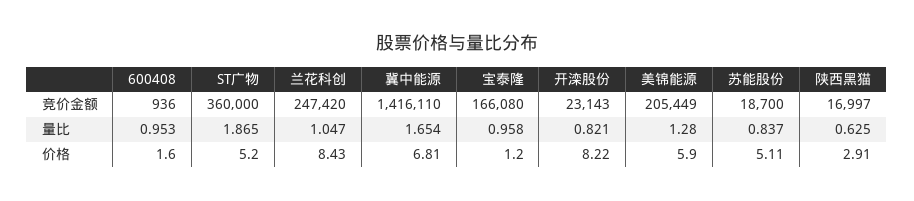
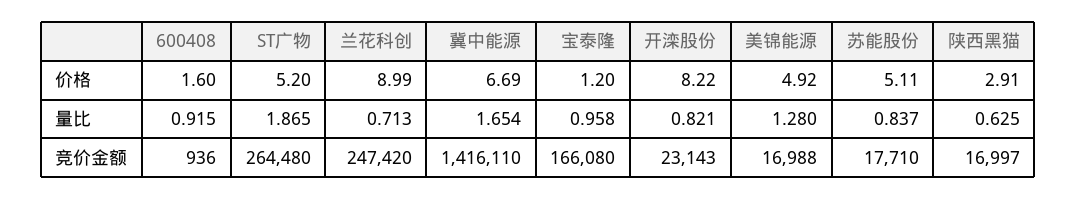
  {
    "600408": {
      "竞价金额": 936,
-     "量比": 0.953,
+     "量比": 0.915,
      "价格": 1.6
    },
    "ST广物": {
-     "竞价金额": 360000,
+     "竞价金额": 264480,
      "量比": 1.865,
      "价格": 5.2
    },
    "兰花科创": {
      "竞价金额": 247420,
-     "量比": 1.047,
+     "量比": 0.713,
-     "价格": 8.43
+     "价格": 8.99
    },
    "冀中能源": {
      "竞价金额": 1416110,
      "量比": 1.654,
-     "价格": 6.81
+     "价格": 6.69
    },
    "宝泰隆": {
      "竞价金额": 166080,
      "量比": 0.958,
      "价格": 1.2
    },
    "开滦股份": {
      "竞价金额": 23143,
      "量比": 0.821,
      "价格": 8.22
    },
    "美锦能源": {
-     "竞价金额": 205449,
+     "竞价金额": 16988,
      "量比": 1.28,
-     "价格": 5.9
+     "价格": 4.92
    },
    "苏能股份": {
-     "竞价金额": 18700,
+     "竞价金额": 17710,
      "量比": 0.837,
      "价格": 5.11
    },
    "陕西黑猫": {
      "竞价金额": 16997,
      "量比": 0.625,
      "价格": 2.91
    }
  }

